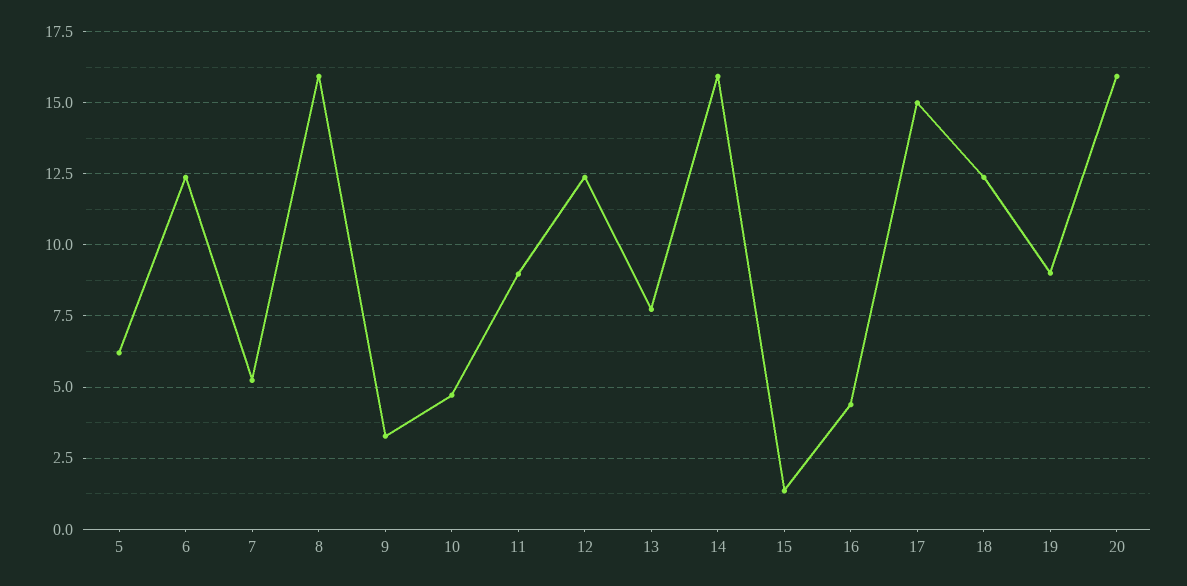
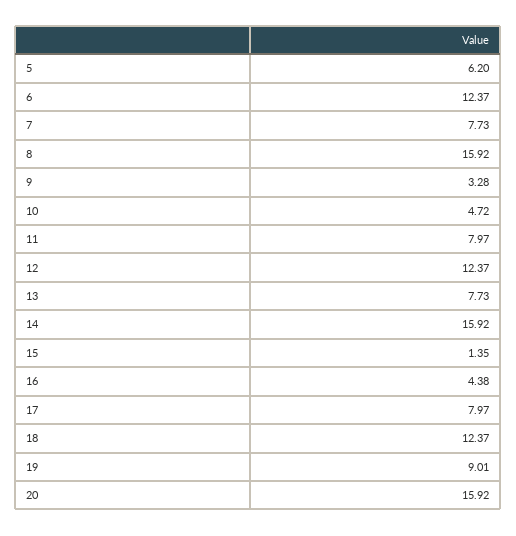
  {
    "5": 6.2,
    "6": 12.37,
-   "7": 5.25,
+   "7": 7.73,
    "8": 15.92,
    "9": 3.28,
    "10": 4.72,
-   "11": 9,
+   "11": 7.97,
    "12": 12.37,
    "13": 7.73,
    "14": 15.92,
    "15": 1.35,
    "16": 4.38,
-   "17": 15,
+   "17": 7.97,
    "18": 12.37,
    "19": 9.01,
    "20": 15.92
  }

